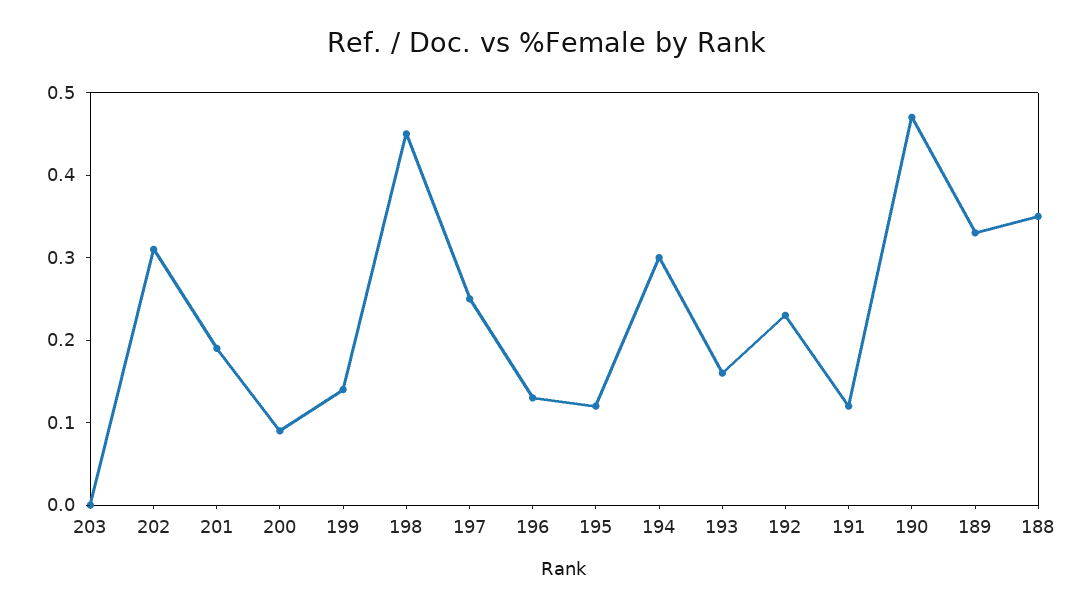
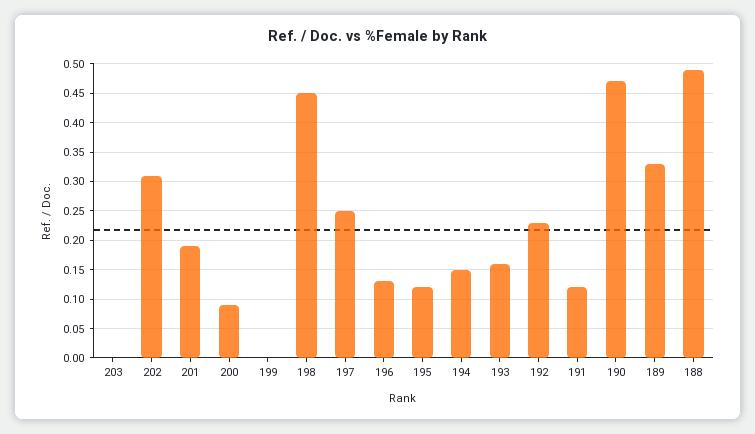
  {
    "203": 0,
    "202": 0.31,
    "201": 0.19,
    "200": 0.09,
-   "199": 0.14,
+   "199": 0,
    "198": 0.45,
    "197": 0.25,
    "196": 0.13,
    "195": 0.12,
-   "194": 0.3,
+   "194": 0.15,
    "193": 0.16,
    "192": 0.23,
    "191": 0.12,
    "190": 0.47,
    "189": 0.33,
-   "188": 0.35
+   "188": 0.5
  }

